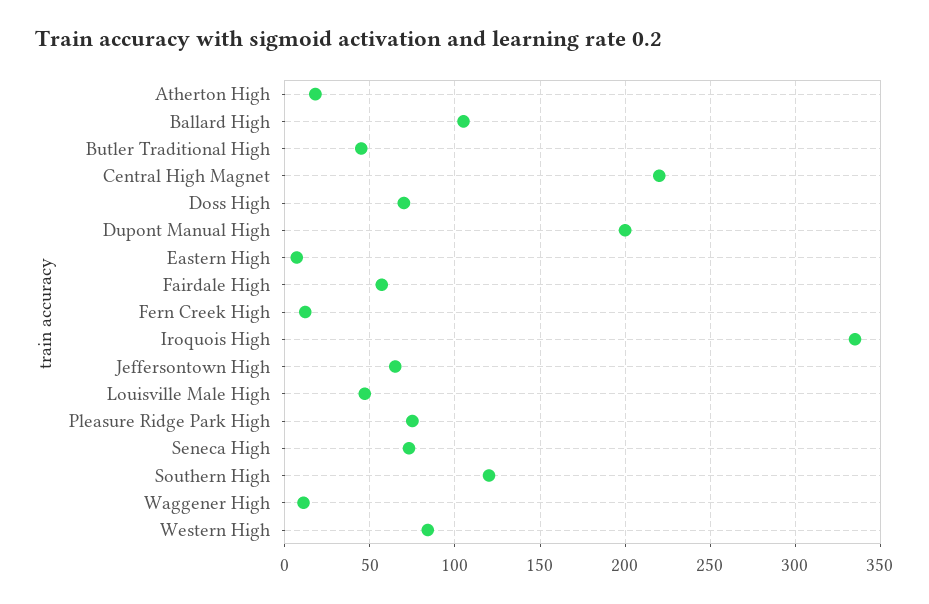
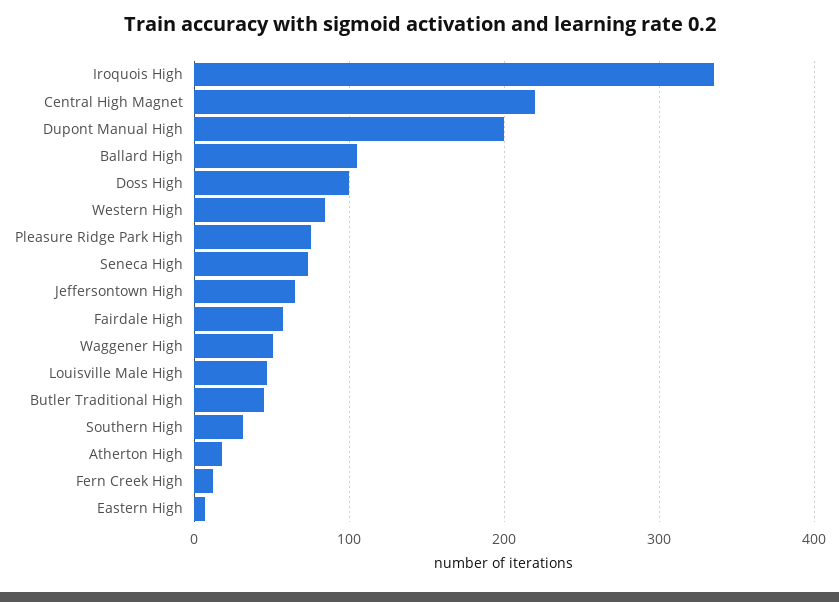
  {
    "Atherton High": 20,
    "Ballard High": 105,
    "Butler Traditional High": 45,
    "Central High Magnet": 220,
-   "Doss High": 70,
+   "Doss High": 100,
    "Dupont Manual High": 200,
    "Eastern High": 5,
    "Fairdale High": 55,
    "Fern Creek High": 10,
    "Iroquois High": 335,
    "Jeffersontown High": 65,
    "Louisville Male High": 45,
    "Pleasure Ridge Park High": 75,
    "Seneca High": 75,
-   "Southern High": 120,
+   "Southern High": 30,
-   "Waggener High": 10,
+   "Waggener High": 50,
    "Western High": 85
  }

